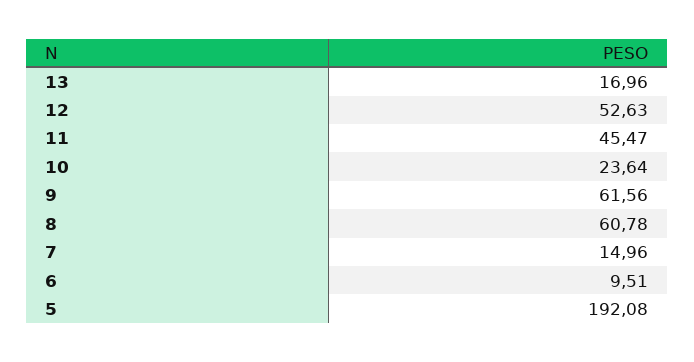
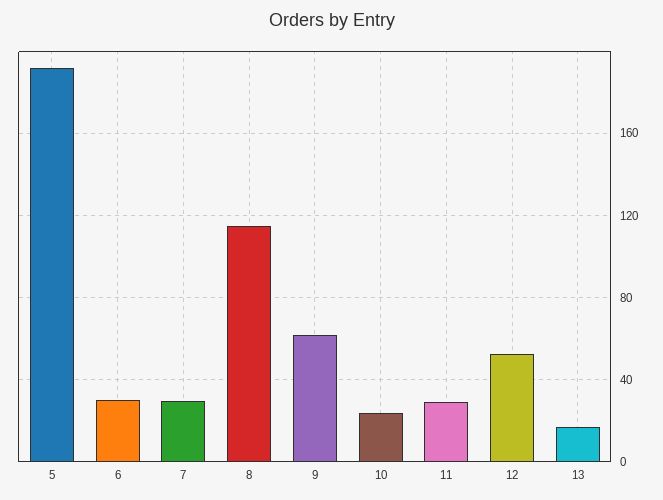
  {
    "13": 16.96,
    "12": 52.63,
-   "11": 45.47,
+   "11": 30,
    "10": 23.64,
    "9": 61.56,
-   "8": 60.78,
+   "8": 115,
-   "7": 14.96,
+   "7": 30,
-   "6": 9.51,
+   "6": 30,
    "5": 192.08
  }

